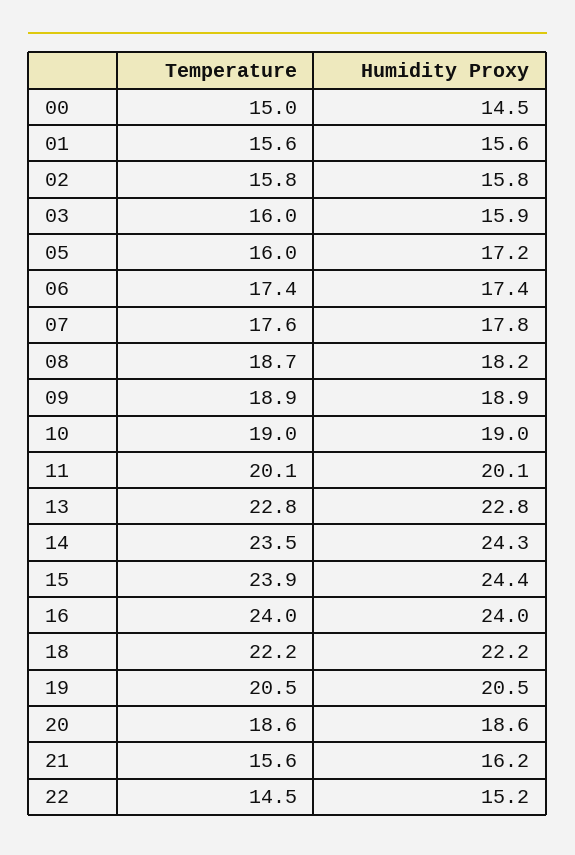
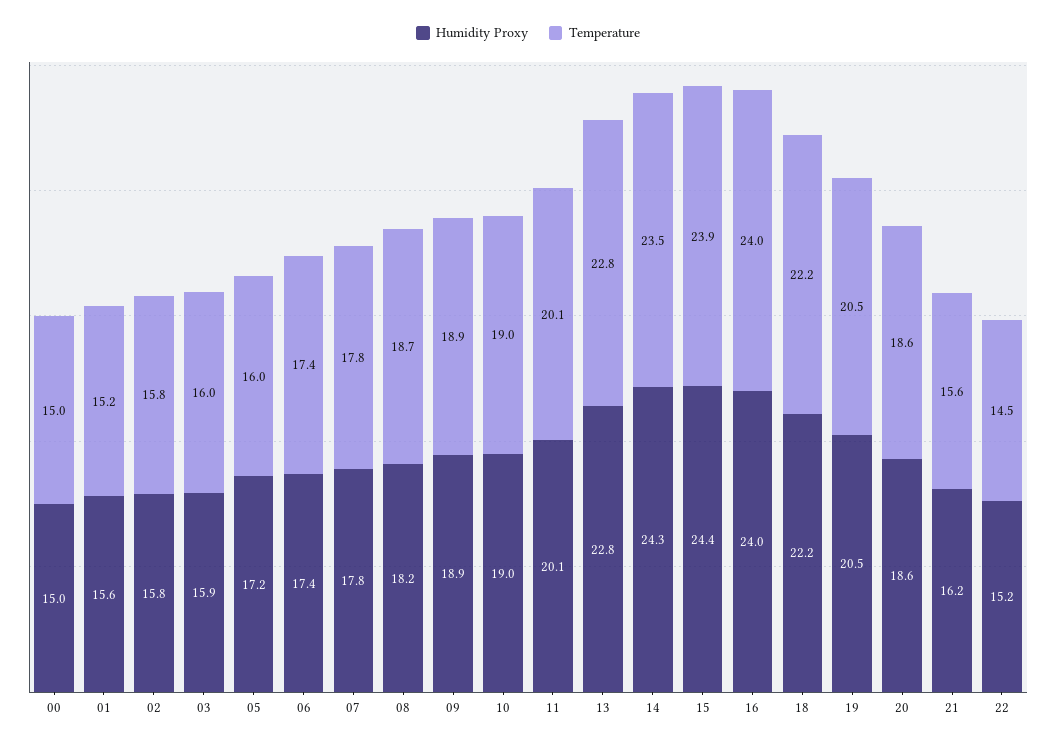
  {
    "Temperature": {
      "00": 15,
-     "01": 15.6,
+     "01": 15.2,
      "02": 15.8,
      "03": 16,
      "05": 16,
      "06": 17.4,
-     "07": 17.6,
+     "07": 17.8,
      "08": 18.7,
      "09": 18.9,
      "10": 19,
      "11": 20.1,
      "13": 22.8,
      "14": 23.5,
      "15": 23.9,
      "16": 24,
      "18": 22.2,
      "19": 20.5,
      "20": 18.6,
      "21": 15.6,
      "22": 14.5
    },
    "Humidity Proxy": {
-     "00": 14.5,
+     "00": 15,
      "01": 15.6,
      "02": 15.8,
      "03": 15.9,
      "05": 17.2,
      "06": 17.4,
      "07": 17.8,
      "08": 18.2,
      "09": 18.9,
      "10": 19,
      "11": 20.1,
      "13": 22.8,
      "14": 24.3,
      "15": 24.4,
      "16": 24,
      "18": 22.2,
      "19": 20.5,
      "20": 18.6,
      "21": 16.2,
      "22": 15.2
    }
  }

